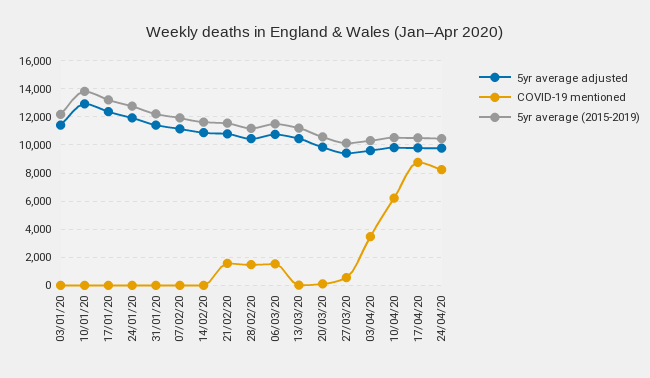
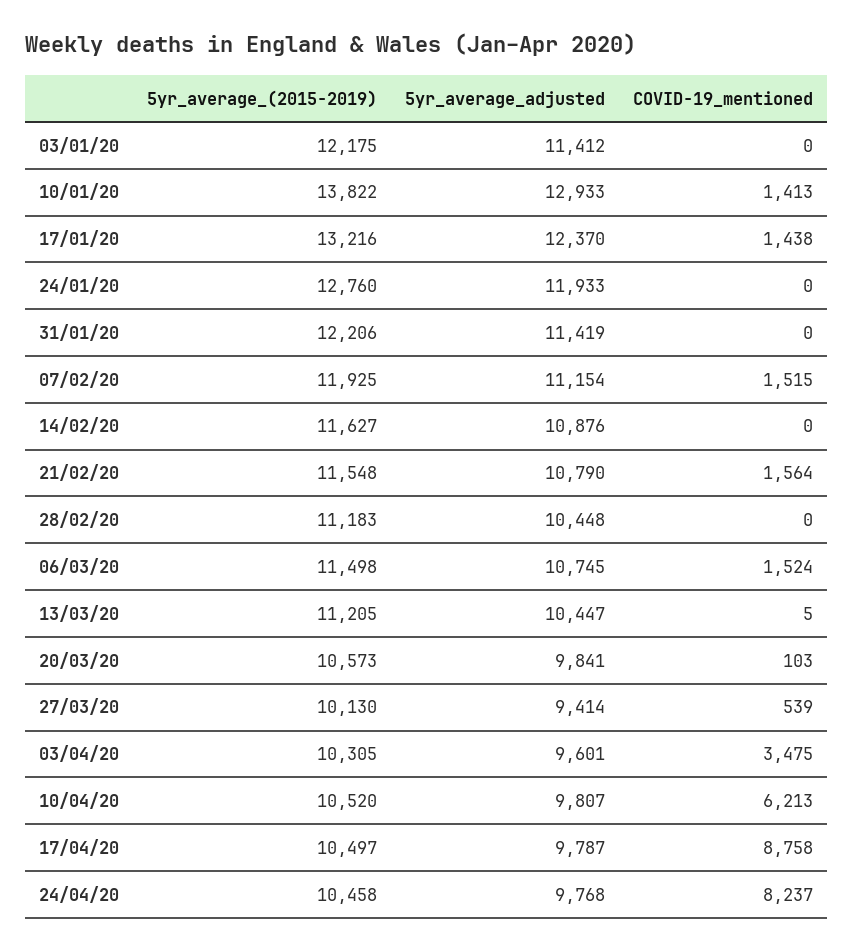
  {
    "5yr average adjusted": {
      "03/01/20": 11412,
      "10/01/20": 12933,
      "17/01/20": 12370,
      "24/01/20": 11933,
      "31/01/20": 11419,
      "07/02/20": 11154,
      "14/02/20": 10876,
      "21/02/20": 10790,
      "28/02/20": 10448,
      "06/03/20": 10745,
      "13/03/20": 10447,
      "20/03/20": 9841,
      "27/03/20": 9414,
      "03/04/20": 9601,
      "10/04/20": 9807,
      "17/04/20": 9787,
      "24/04/20": 9768
    },
    "COVID-19 mentioned": {
      "03/01/20": 0,
-     "10/01/20": 0,
+     "10/01/20": 1413,
-     "17/01/20": 0,
+     "17/01/20": 1438,
      "24/01/20": 0,
      "31/01/20": 0,
-     "07/02/20": 0,
+     "07/02/20": 1515,
      "14/02/20": 0,
      "21/02/20": 1564,
-     "28/02/20": 1500,
+     "28/02/20": 0,
      "06/03/20": 1524,
      "13/03/20": 5,
      "20/03/20": 103,
      "27/03/20": 539,
      "03/04/20": 3475,
      "10/04/20": 6213,
      "17/04/20": 8758,
      "24/04/20": 8237
    },
    "5yr average (2015-2019)": {
      "03/01/20": 12175,
      "10/01/20": 13822,
      "17/01/20": 13216,
      "24/01/20": 12760,
      "31/01/20": 12206,
      "07/02/20": 11925,
      "14/02/20": 11627,
      "21/02/20": 11548,
      "28/02/20": 11183,
      "06/03/20": 11498,
      "13/03/20": 11205,
      "20/03/20": 10573,
      "27/03/20": 10130,
      "03/04/20": 10305,
      "10/04/20": 10520,
      "17/04/20": 10497,
      "24/04/20": 10458
    }
  }

